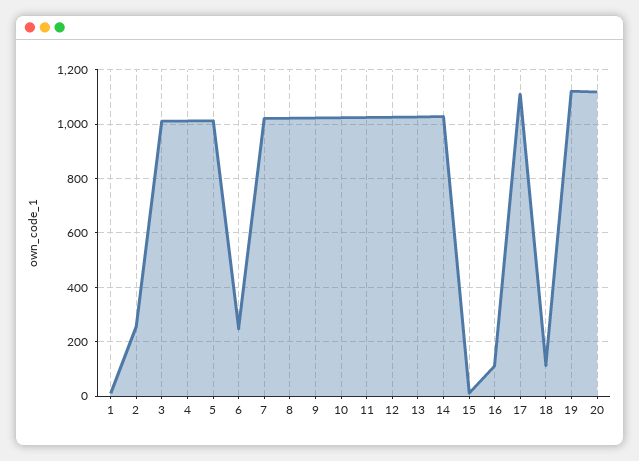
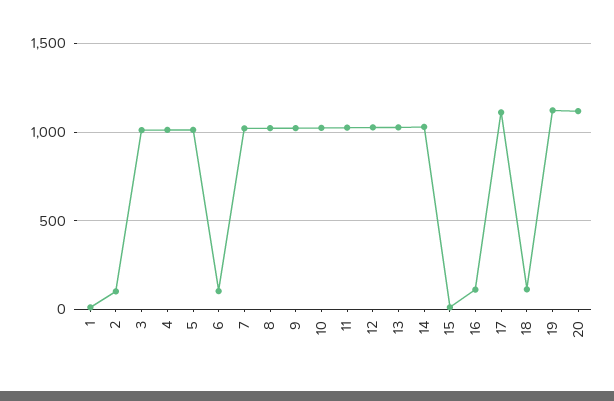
  {
    "1": 0,
-   "2": 250,
+   "2": 100,
    "3": 1000,
    "4": 1000,
    "5": 1025,
-   "6": 250,
+   "6": 100,
    "7": 1025,
    "8": 1025,
    "9": 1025,
    "10": 1025,
    "11": 1025,
    "12": 1025,
    "13": 1025,
    "14": 1025,
    "15": 0,
    "16": 100,
    "17": 1100,
    "18": 100,
    "19": 1125,
    "20": 1125
  }

